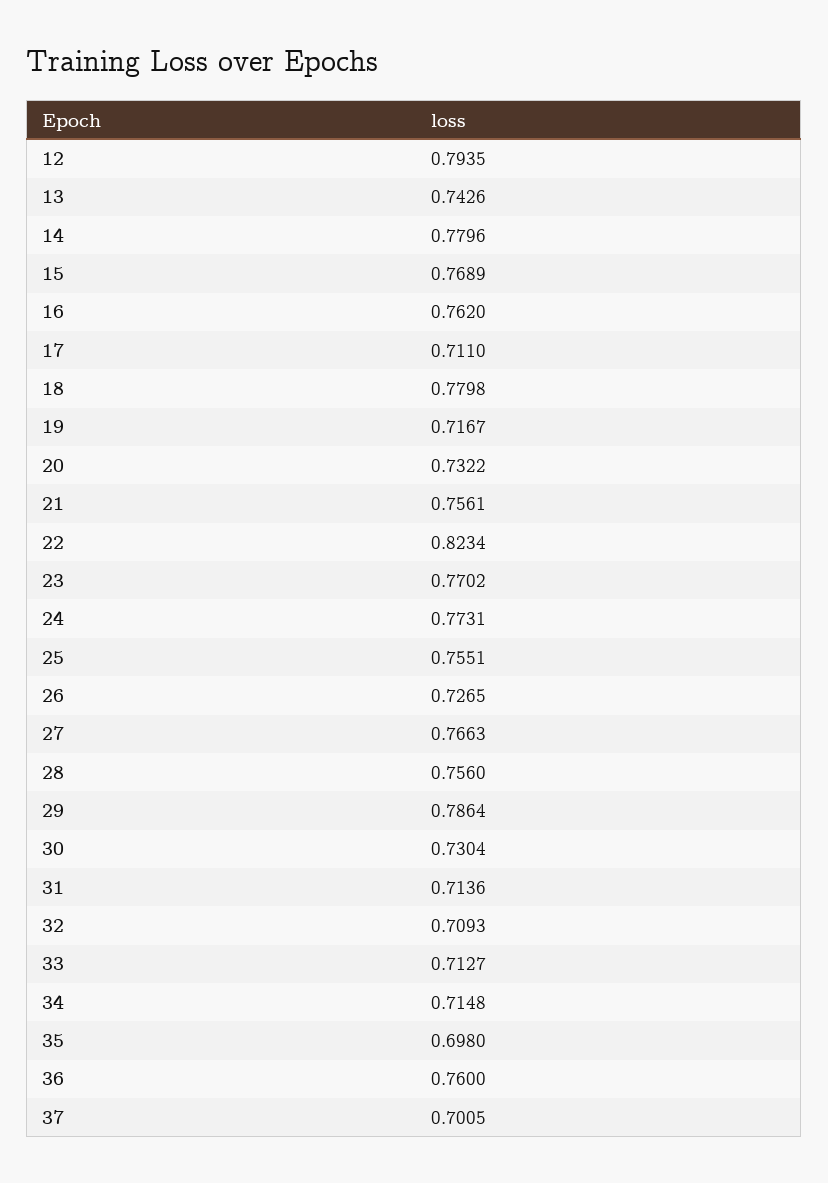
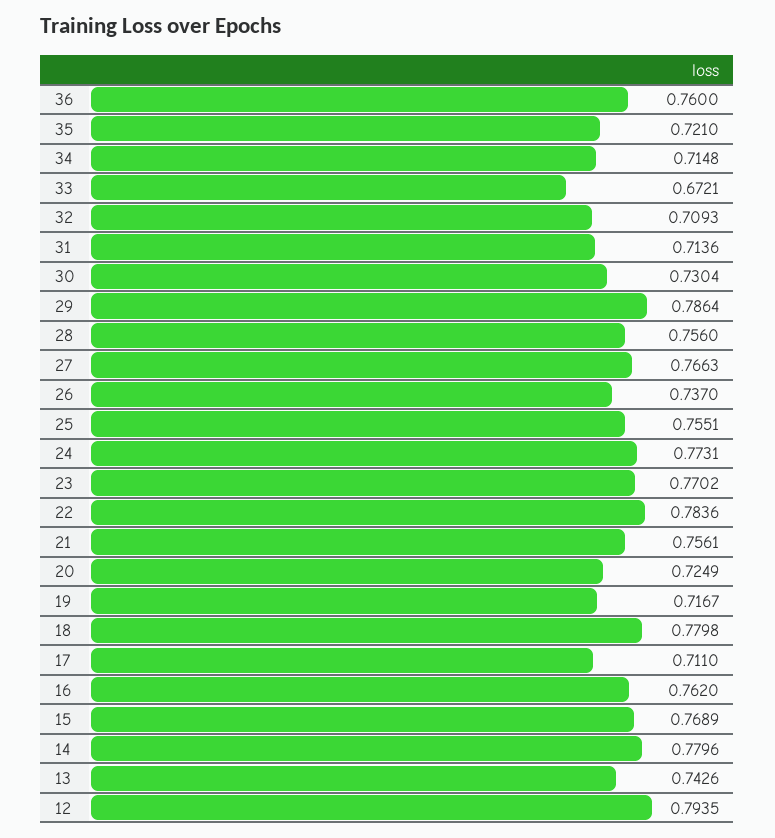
  {
    "12": 0.7935,
    "13": 0.7426,
    "14": 0.7796,
    "15": 0.7689,
    "16": 0.762,
    "17": 0.711,
    "18": 0.7798,
    "19": 0.7167,
-   "20": 0.7322,
+   "20": 0.7249,
    "21": 0.7561,
-   "22": 0.8234,
+   "22": 0.7836,
    "23": 0.7702,
    "24": 0.7731,
    "25": 0.7551,
-   "26": 0.7265,
+   "26": 0.737,
    "27": 0.7663,
    "28": 0.756,
    "29": 0.7864,
    "30": 0.7304,
    "31": 0.7136,
    "32": 0.7093,
-   "33": 0.7127,
+   "33": 0.6721,
    "34": 0.7148,
-   "35": 0.698,
+   "35": 0.721,
-   "36": 0.76,
+   "36": 0.76
-   "37": 0.7005
  }

